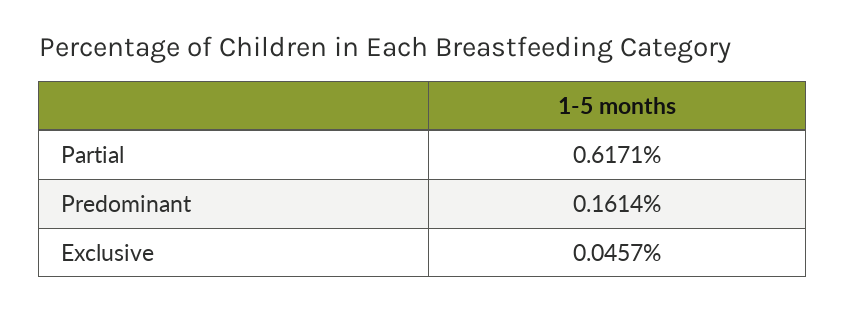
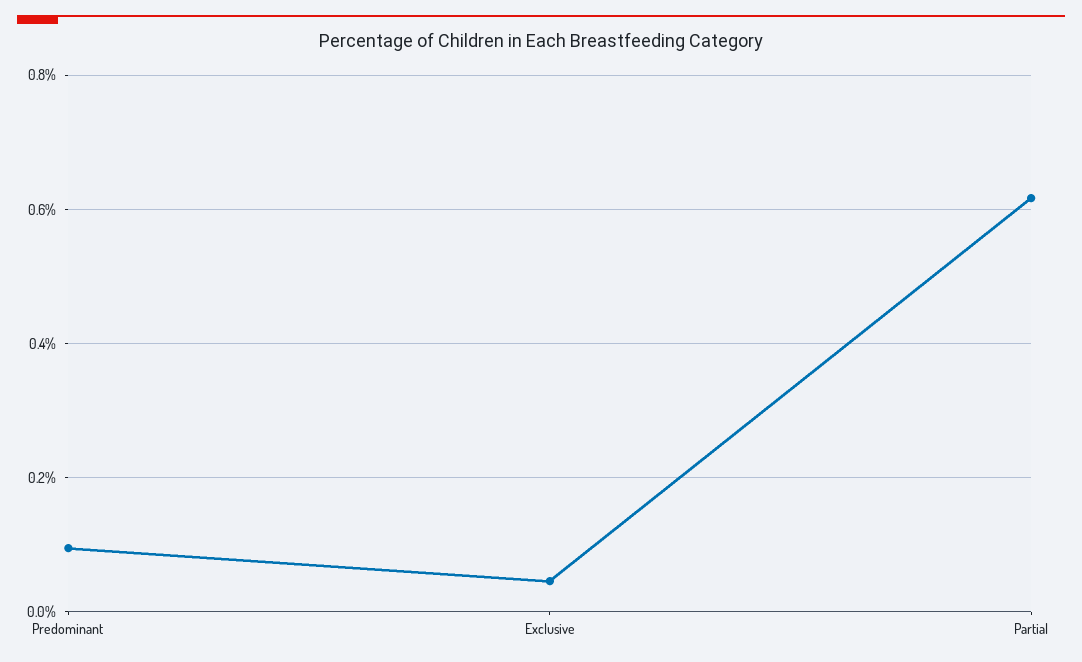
  {
    "Partial": 0.6171,
-   "Predominant": 0.1614,
+   "Predominant": 0.1,
    "Exclusive": 0.0457
  }

